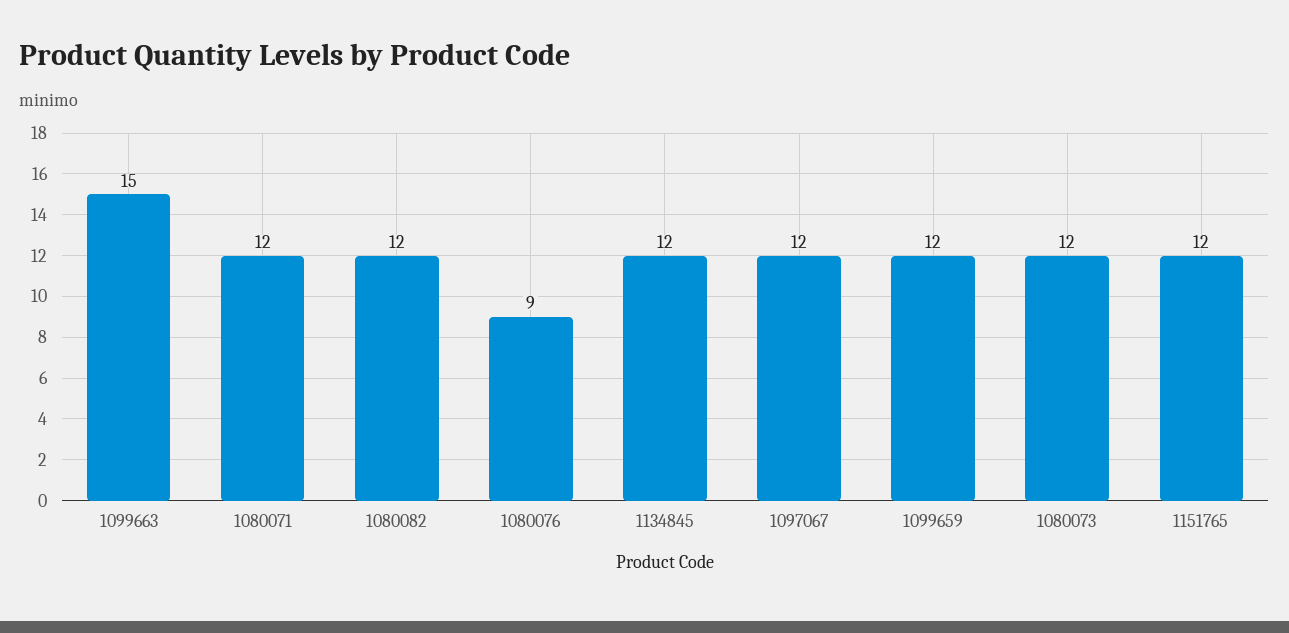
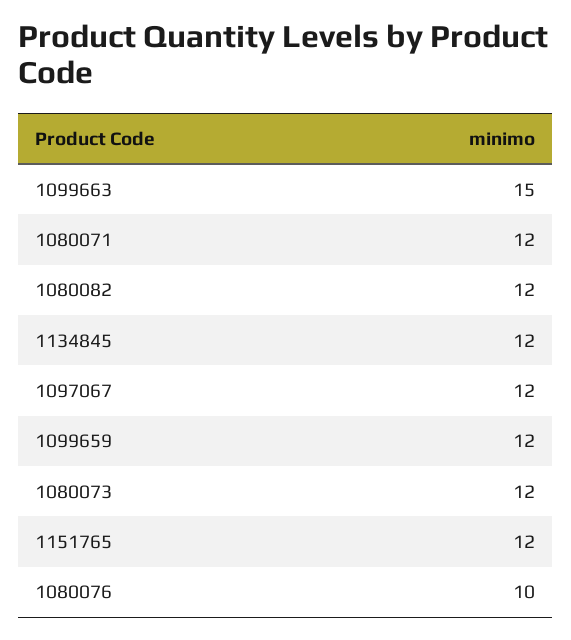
  {
    "1099663": 15,
    "1080071": 12,
    "1080082": 12,
-   "1080076": 9,
+   "1080076": 10,
    "1134845": 12,
    "1097067": 12,
    "1099659": 12,
    "1080073": 12,
    "1151765": 12
  }

